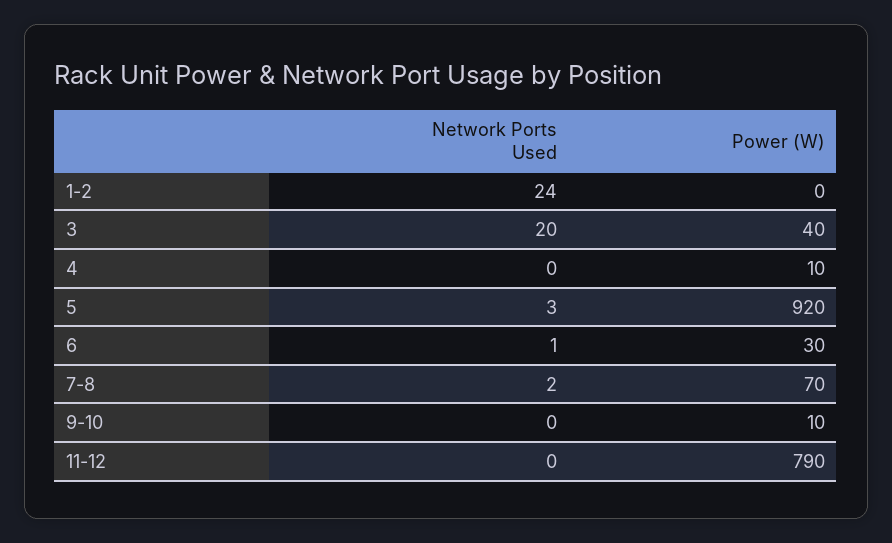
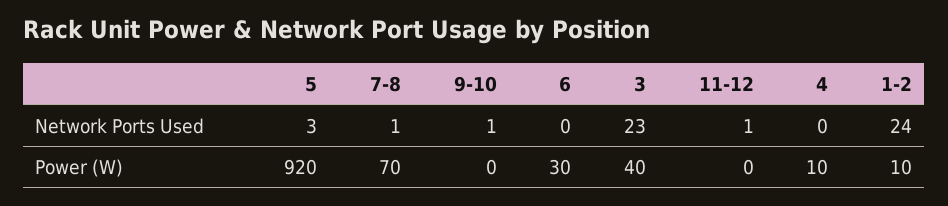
  {
    "Network Ports Used": {
      "1-2": 24,
-     "3": 20,
+     "3": 23,
      "4": 0,
      "5": 3,
-     "6": 1,
+     "6": 0,
-     "7-8": 2,
+     "7-8": 1,
-     "9-10": 0,
+     "9-10": 1,
-     "11-12": 0
+     "11-12": 1
    },
    "Power (W)": {
-     "1-2": 0,
+     "1-2": 10,
      "3": 40,
      "4": 10,
      "5": 920,
      "6": 30,
      "7-8": 70,
-     "9-10": 10,
+     "9-10": 0,
-     "11-12": 790
+     "11-12": 0
    }
  }

